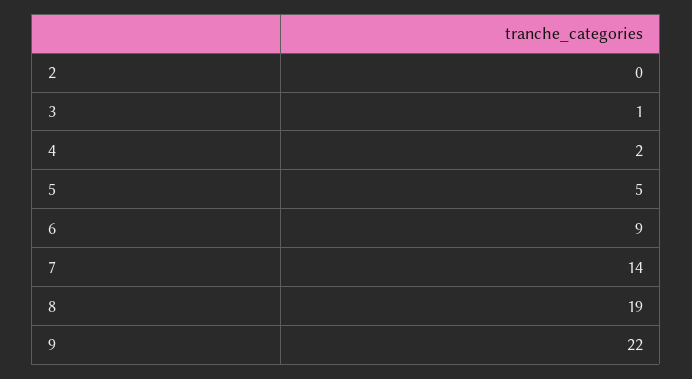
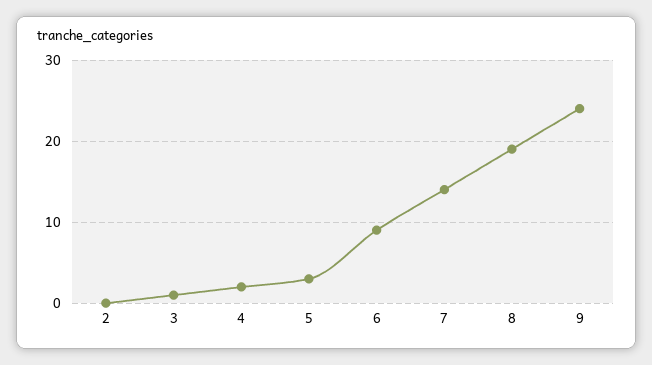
  {
    "2": 0,
    "3": 1,
    "4": 2,
-   "5": 5,
+   "5": 3,
    "6": 9,
    "7": 14,
    "8": 19,
-   "9": 22
+   "9": 24
  }

